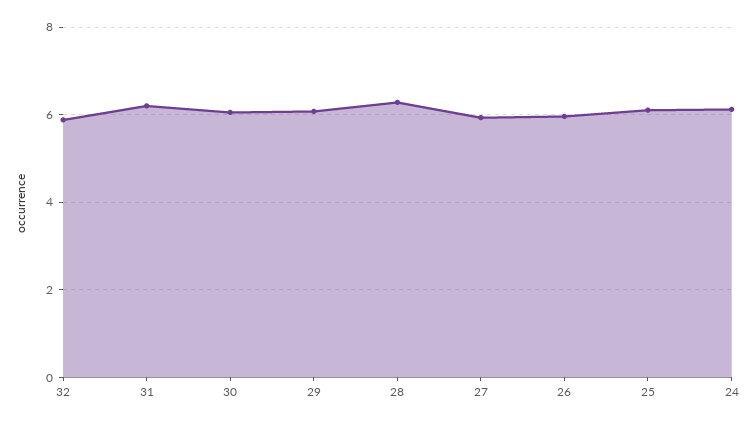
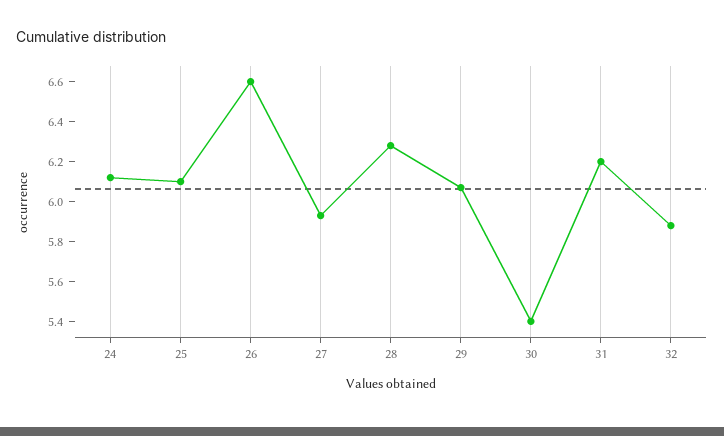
  {
    "32": 5.9,
    "31": 6.2,
-   "30": 6,
+   "30": 5.4,
    "29": 6.05,
    "28": 6.3,
    "27": 5.95,
-   "26": 6,
+   "26": 6.6,
    "25": 6.1,
    "24": 6.1
  }

